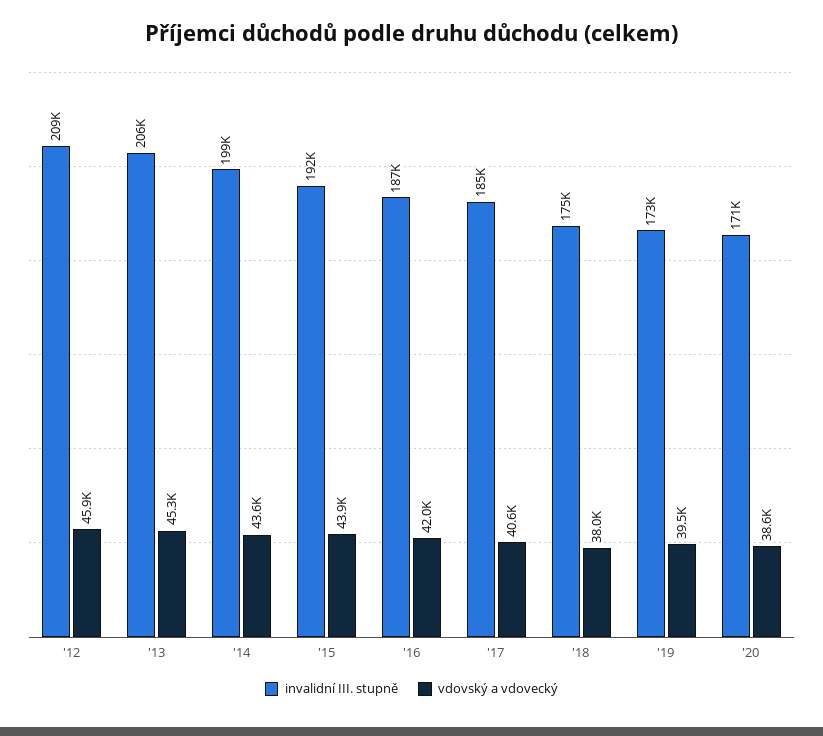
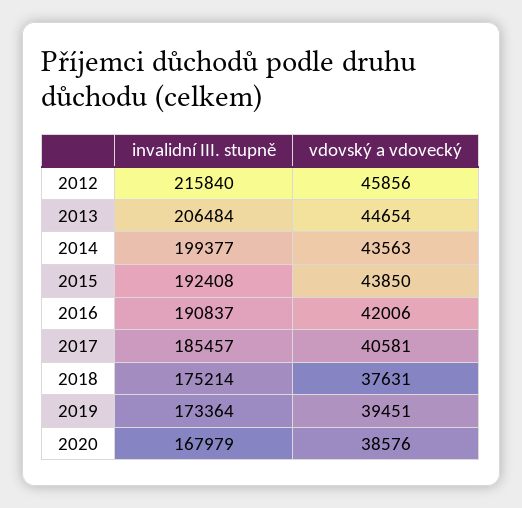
  {
    "invalidní III. stupně": {
-     "'12": 209000,
+     "'12": 215840,
      "'13": 206484,
      "'14": 199377,
      "'15": 192408,
-     "'16": 187000,
+     "'16": 190837,
      "'17": 185457,
      "'18": 175214,
      "'19": 173364,
-     "'20": 171000
+     "'20": 167979
    },
    "vdovský a vdovecký": {
      "'12": 45856,
-     "'13": 45300,
+     "'13": 44654,
      "'14": 43563,
      "'15": 43850,
      "'16": 42006,
      "'17": 40581,
-     "'18": 38000,
+     "'18": 37631,
      "'19": 39451,
      "'20": 38576
    }
  }

